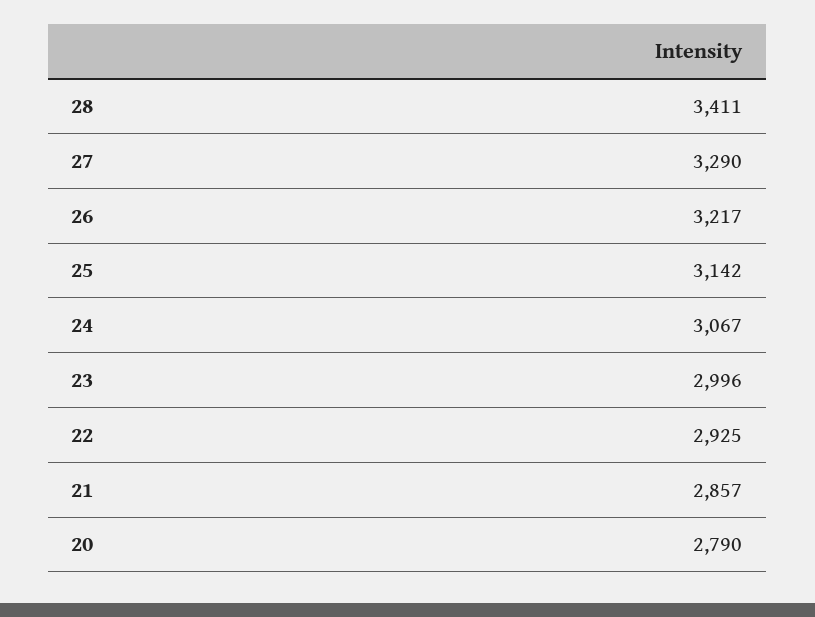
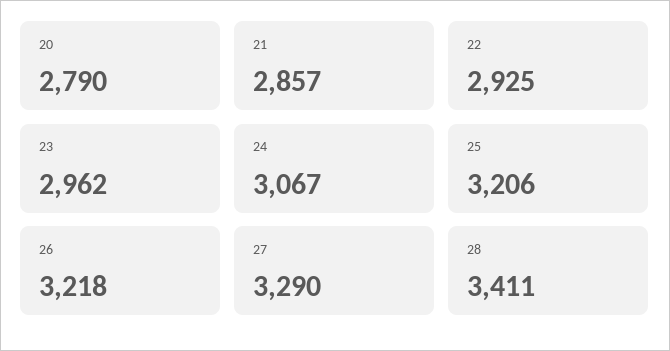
  {
    "28": 3411,
    "27": 3290,
-   "26": 3217,
+   "26": 3218,
-   "25": 3142,
+   "25": 3206,
    "24": 3067,
-   "23": 2996,
+   "23": 2962,
    "22": 2925,
    "21": 2857,
    "20": 2790
  }

